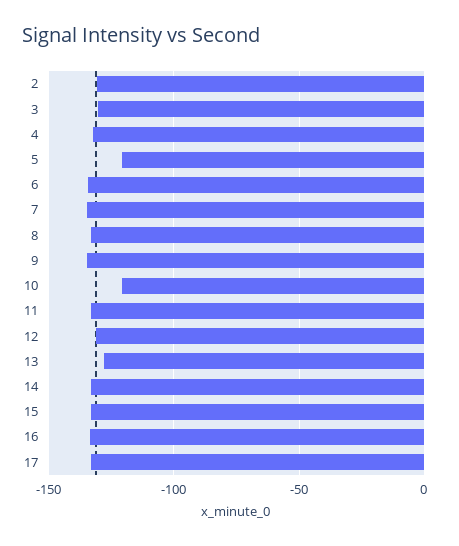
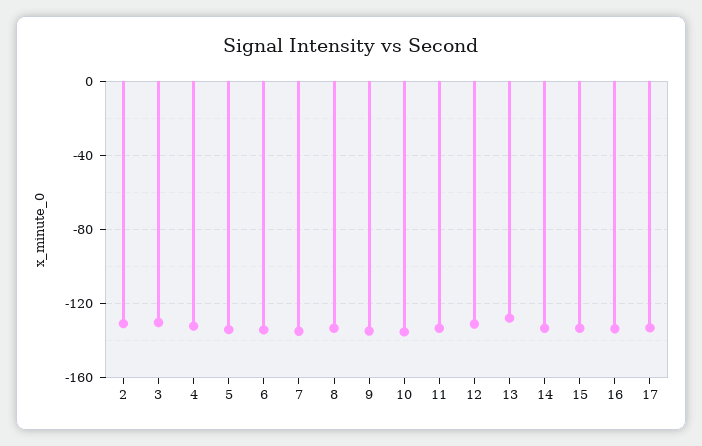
  {
    "2": -130,
    "3": -130,
    "4": -130,
-   "5": -120,
+   "5": -135,
    "6": -135,
    "7": -135,
    "8": -135,
    "9": -135,
-   "10": -120,
+   "10": -135,
    "11": -135,
    "12": -130,
    "13": -130,
    "14": -135,
    "15": -135,
    "16": -135,
    "17": -135
  }

